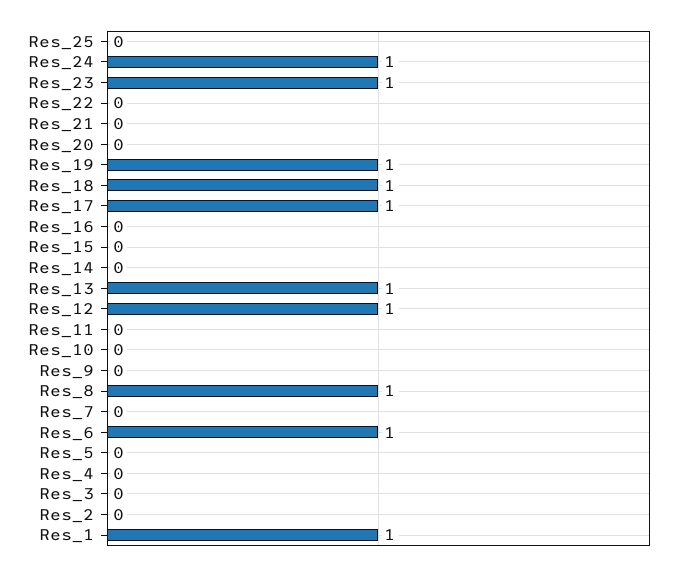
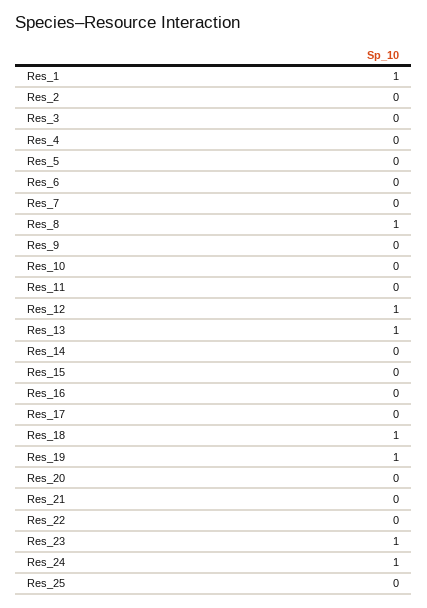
  {
    "Res_25": 0,
    "Res_24": 1,
    "Res_23": 1,
    "Res_22": 0,
    "Res_21": 0,
    "Res_20": 0,
    "Res_19": 1,
    "Res_18": 1,
-   "Res_17": 1,
+   "Res_17": 0,
    "Res_16": 0,
    "Res_15": 0,
    "Res_14": 0,
    "Res_13": 1,
    "Res_12": 1,
    "Res_11": 0,
    "Res_10": 0,
    "Res_9": 0,
    "Res_8": 1,
    "Res_7": 0,
-   "Res_6": 1,
+   "Res_6": 0,
    "Res_5": 0,
    "Res_4": 0,
    "Res_3": 0,
    "Res_2": 0,
    "Res_1": 1
  }

